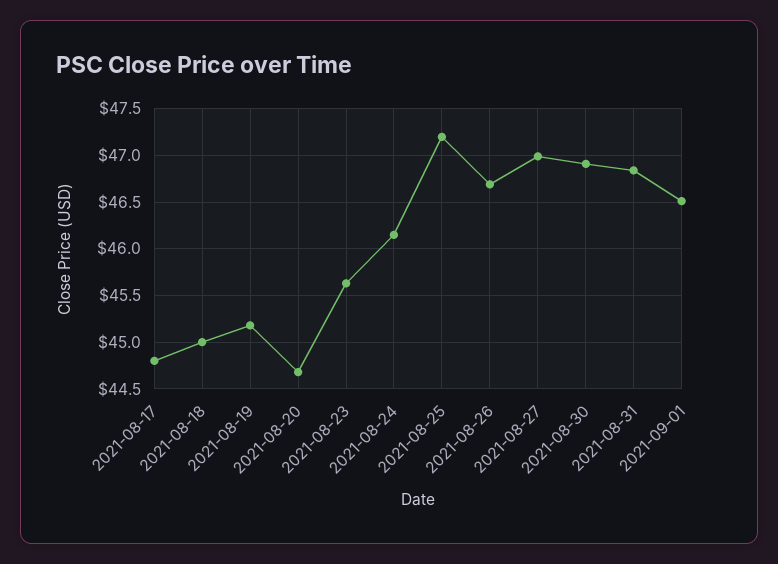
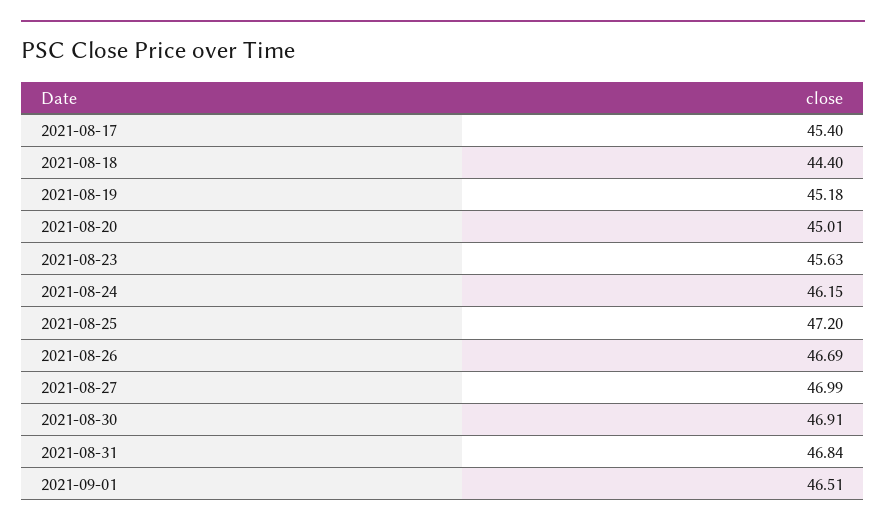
  {
-   "2021-08-17": 44.8,
+   "2021-08-17": 45.4,
-   "2021-08-18": 45,
+   "2021-08-18": 44.4,
    "2021-08-19": 45.18,
-   "2021-08-20": 44.7,
+   "2021-08-20": 45.01,
    "2021-08-23": 45.63,
    "2021-08-24": 46.15,
    "2021-08-25": 47.2,
    "2021-08-26": 46.69,
    "2021-08-27": 46.99,
    "2021-08-30": 46.91,
    "2021-08-31": 46.84,
    "2021-09-01": 46.51
  }

